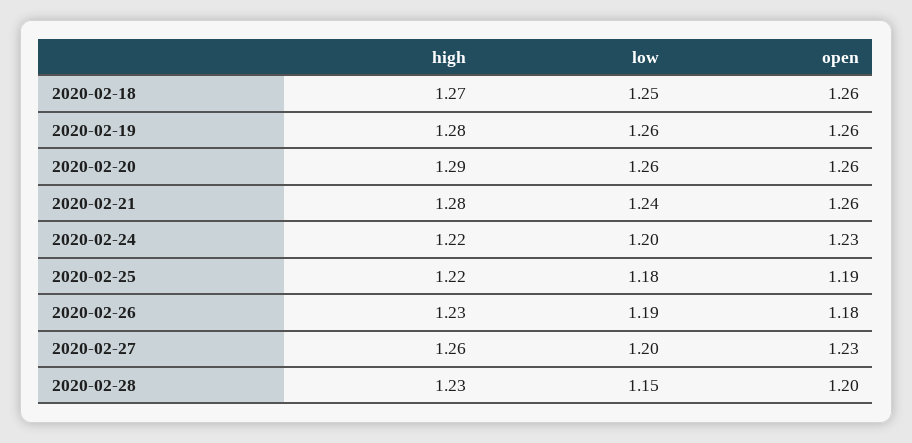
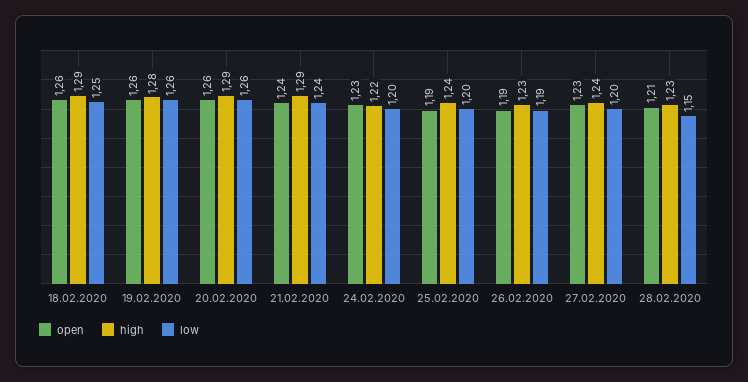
  {
    "high": {
-     "2020-02-18": 1.27,
+     "2020-02-18": 1.29,
      "2020-02-19": 1.28,
      "2020-02-20": 1.29,
-     "2020-02-21": 1.28,
+     "2020-02-21": 1.29,
      "2020-02-24": 1.22,
-     "2020-02-25": 1.22,
+     "2020-02-25": 1.24,
      "2020-02-26": 1.23,
-     "2020-02-27": 1.26,
+     "2020-02-27": 1.24,
      "2020-02-28": 1.23
    },
    "low": {
      "2020-02-18": 1.25,
      "2020-02-19": 1.26,
      "2020-02-20": 1.26,
      "2020-02-21": 1.24,
      "2020-02-24": 1.2,
-     "2020-02-25": 1.18,
+     "2020-02-25": 1.2,
      "2020-02-26": 1.19,
      "2020-02-27": 1.2,
      "2020-02-28": 1.15
    },
    "open": {
      "2020-02-18": 1.26,
      "2020-02-19": 1.26,
      "2020-02-20": 1.26,
-     "2020-02-21": 1.26,
+     "2020-02-21": 1.24,
      "2020-02-24": 1.23,
      "2020-02-25": 1.19,
-     "2020-02-26": 1.18,
+     "2020-02-26": 1.19,
      "2020-02-27": 1.23,
-     "2020-02-28": 1.2
+     "2020-02-28": 1.21
    }
  }

